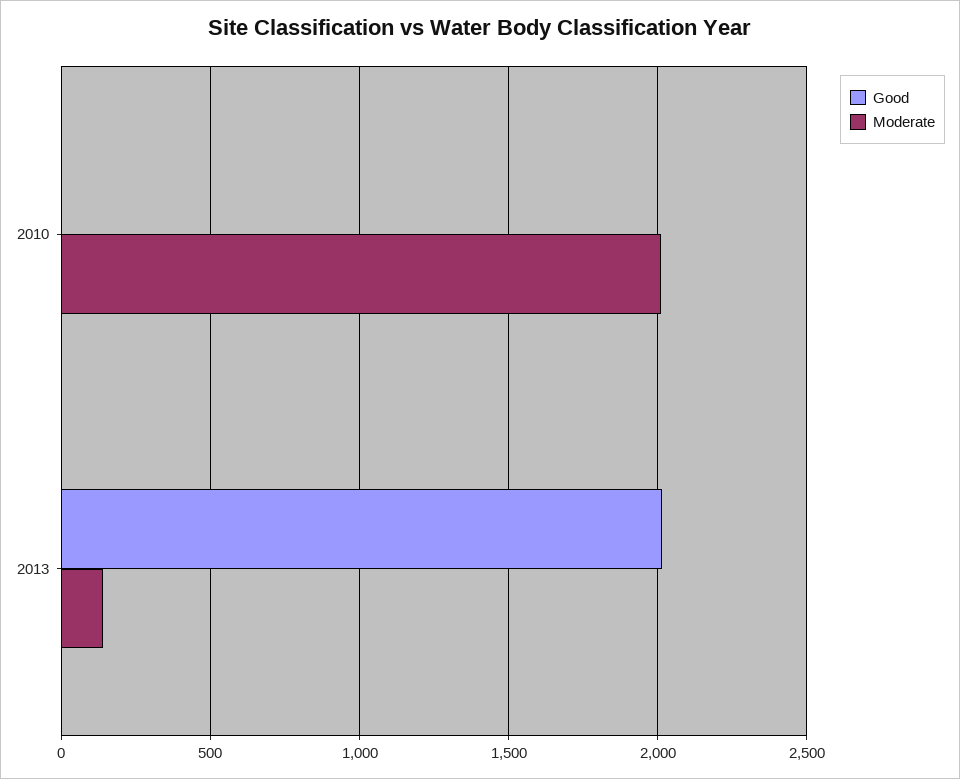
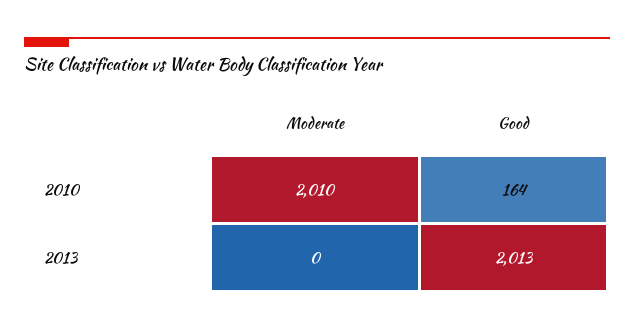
  {
    "Good": {
-     "2010": 0,
+     "2010": 164,
      "2013": 2013
    },
    "Moderate": {
      "2010": 2010,
-     "2013": 150
+     "2013": 0
    }
  }

